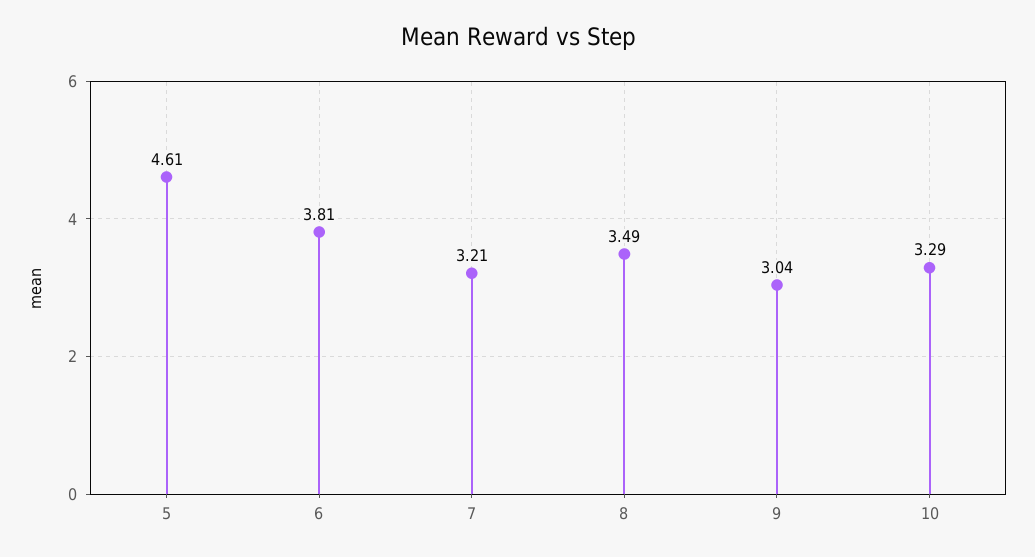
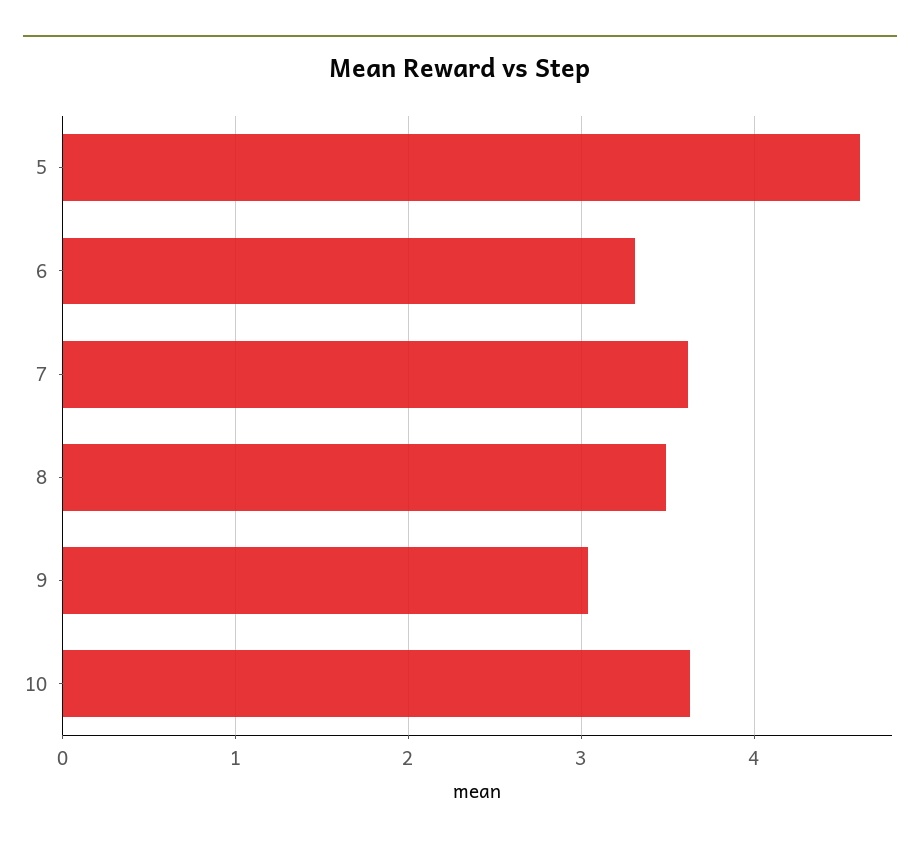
  {
    "5": 4.61,
-   "6": 3.81,
+   "6": 3.3,
-   "7": 3.21,
+   "7": 3.6,
    "8": 3.49,
    "9": 3.04,
-   "10": 3.29
+   "10": 3.6
  }

